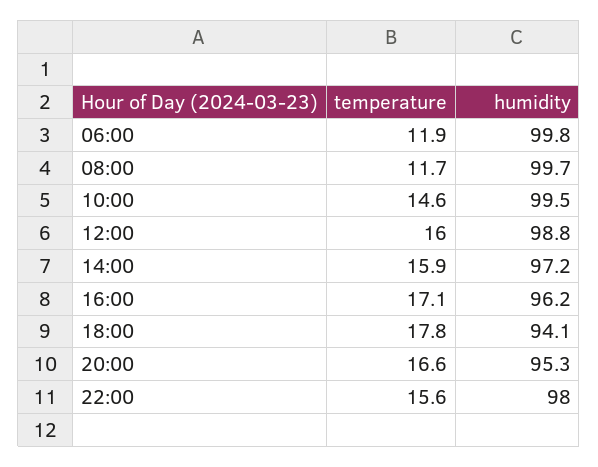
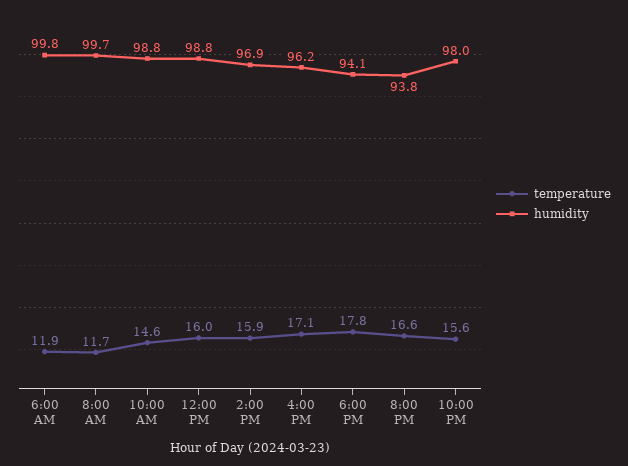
  {
    "temperature": {
      "06:00": 11.9,
      "08:00": 11.7,
      "10:00": 14.6,
      "12:00": 16,
      "14:00": 15.9,
      "16:00": 17.1,
      "18:00": 17.8,
      "20:00": 16.6,
      "22:00": 15.6
    },
    "humidity": {
      "06:00": 99.8,
      "08:00": 99.7,
-     "10:00": 99.5,
+     "10:00": 98.8,
      "12:00": 98.8,
-     "14:00": 97.2,
+     "14:00": 96.9,
      "16:00": 96.2,
      "18:00": 94.1,
-     "20:00": 95.3,
+     "20:00": 93.8,
      "22:00": 98
    }
  }

